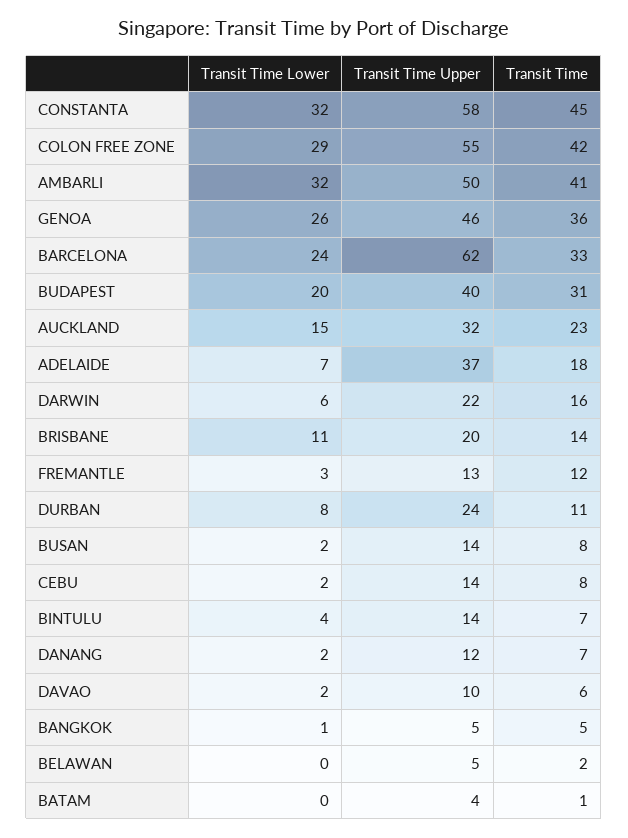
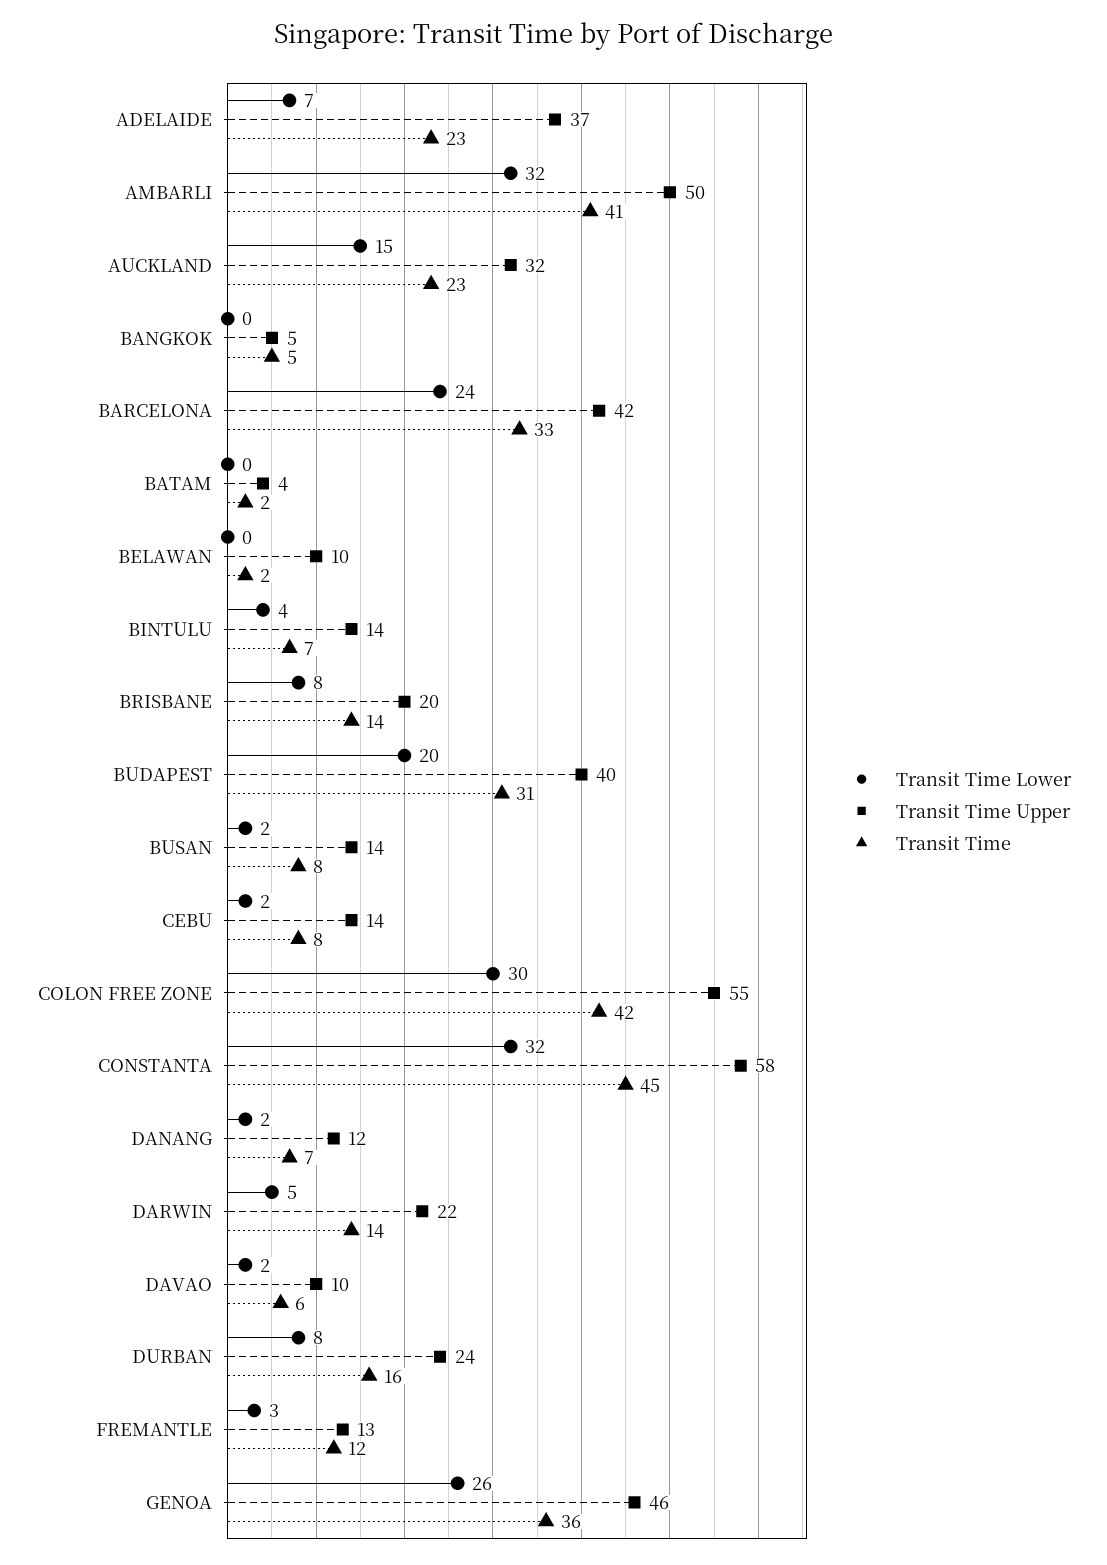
  {
    "Transit Time Lower": {
      "CONSTANTA": 32,
-     "COLON FREE ZONE": 29,
+     "COLON FREE ZONE": 30,
      "AMBARLI": 32,
      "GENOA": 26,
      "BARCELONA": 24,
      "BUDAPEST": 20,
      "AUCKLAND": 15,
      "ADELAIDE": 7,
-     "DARWIN": 6,
+     "DARWIN": 5,
-     "BRISBANE": 11,
+     "BRISBANE": 8,
      "FREMANTLE": 3,
      "DURBAN": 8,
      "BUSAN": 2,
      "CEBU": 2,
      "BINTULU": 4,
      "DANANG": 2,
      "DAVAO": 2,
-     "BANGKOK": 1,
+     "BANGKOK": 0,
      "BELAWAN": 0,
      "BATAM": 0
    },
    "Transit Time Upper": {
      "CONSTANTA": 58,
      "COLON FREE ZONE": 55,
      "AMBARLI": 50,
      "GENOA": 46,
-     "BARCELONA": 62,
+     "BARCELONA": 42,
      "BUDAPEST": 40,
      "AUCKLAND": 32,
      "ADELAIDE": 37,
      "DARWIN": 22,
      "BRISBANE": 20,
      "FREMANTLE": 13,
      "DURBAN": 24,
      "BUSAN": 14,
      "CEBU": 14,
      "BINTULU": 14,
      "DANANG": 12,
      "DAVAO": 10,
      "BANGKOK": 5,
-     "BELAWAN": 5,
+     "BELAWAN": 10,
      "BATAM": 4
    },
    "Transit Time": {
      "CONSTANTA": 45,
      "COLON FREE ZONE": 42,
      "AMBARLI": 41,
      "GENOA": 36,
      "BARCELONA": 33,
      "BUDAPEST": 31,
      "AUCKLAND": 23,
-     "ADELAIDE": 18,
+     "ADELAIDE": 23,
-     "DARWIN": 16,
+     "DARWIN": 14,
      "BRISBANE": 14,
      "FREMANTLE": 12,
-     "DURBAN": 11,
+     "DURBAN": 16,
      "BUSAN": 8,
      "CEBU": 8,
      "BINTULU": 7,
      "DANANG": 7,
      "DAVAO": 6,
      "BANGKOK": 5,
      "BELAWAN": 2,
-     "BATAM": 1
+     "BATAM": 2
    }
  }

